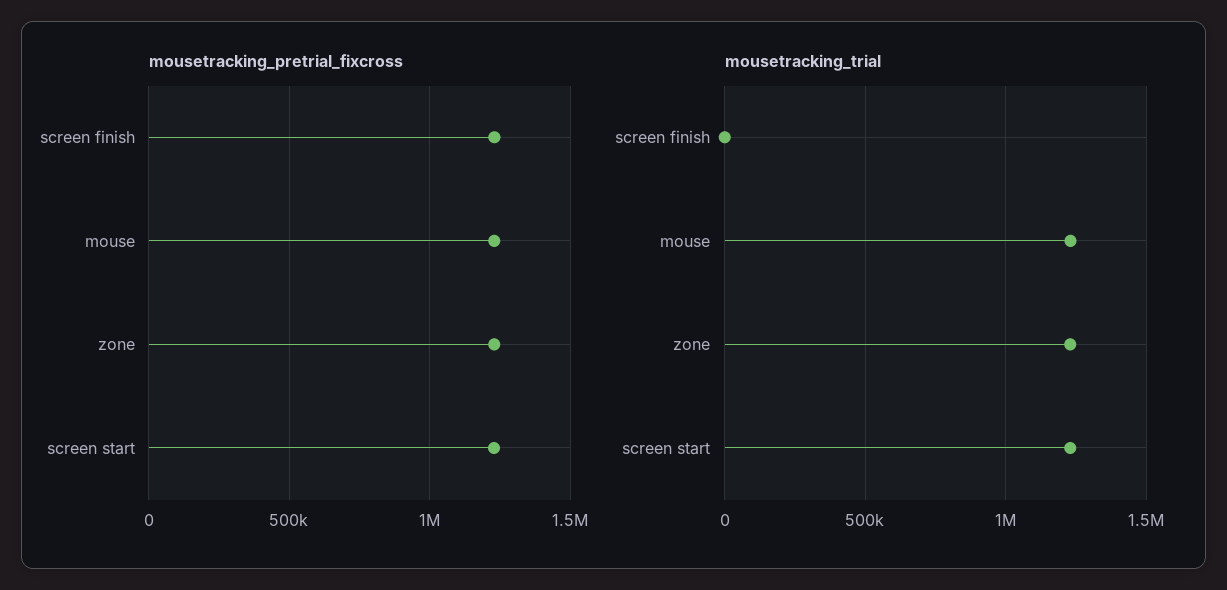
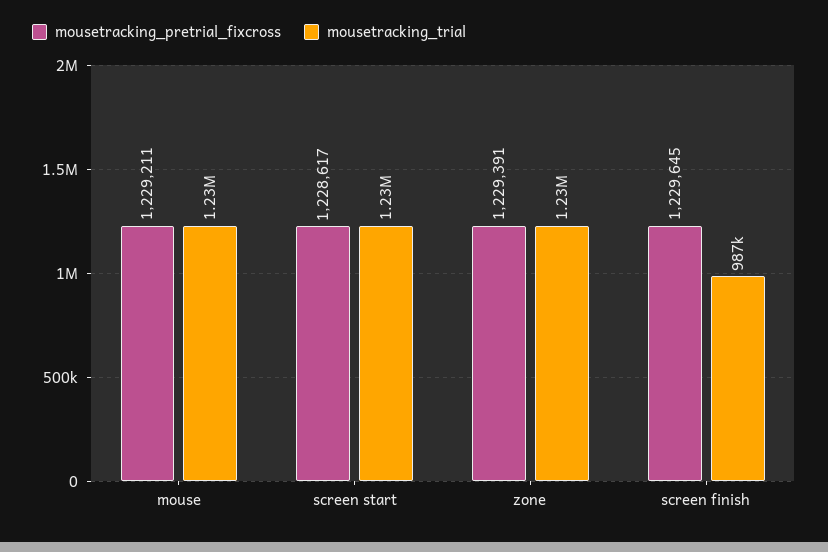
  {
    "mousetracking_pretrial_fixcross": {
      "screen finish": 1229645,
      "mouse": 1229211,
      "zone": 1229391,
      "screen start": 1228617
    },
    "mousetracking_trial": {
-     "screen finish": 0,
+     "screen finish": 987000,
      "mouse": 1230000,
      "zone": 1230000,
      "screen start": 1230000
    }
  }

